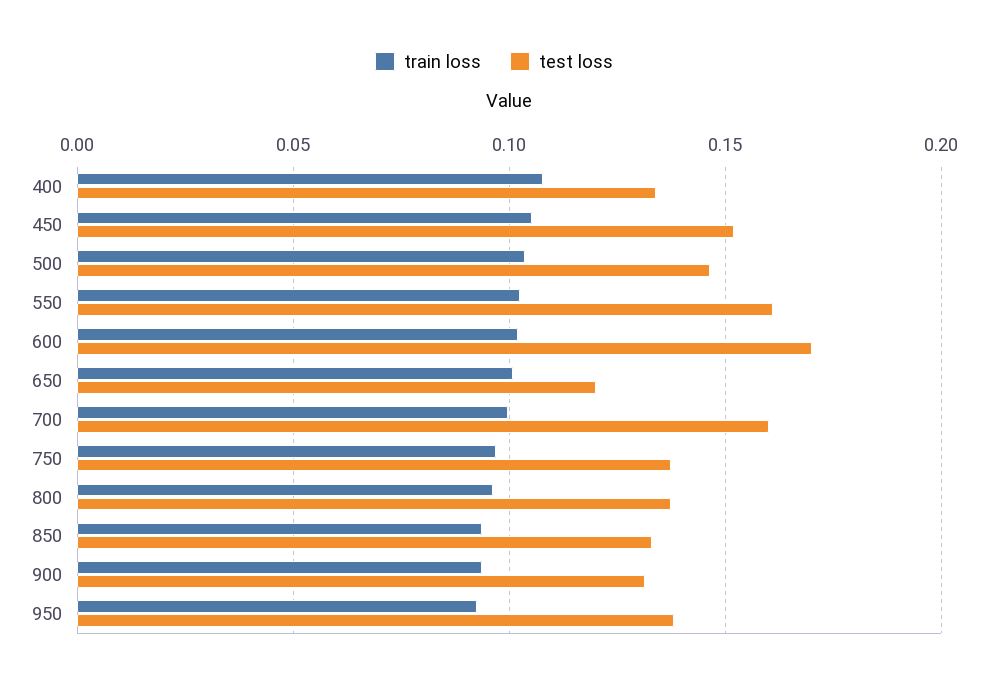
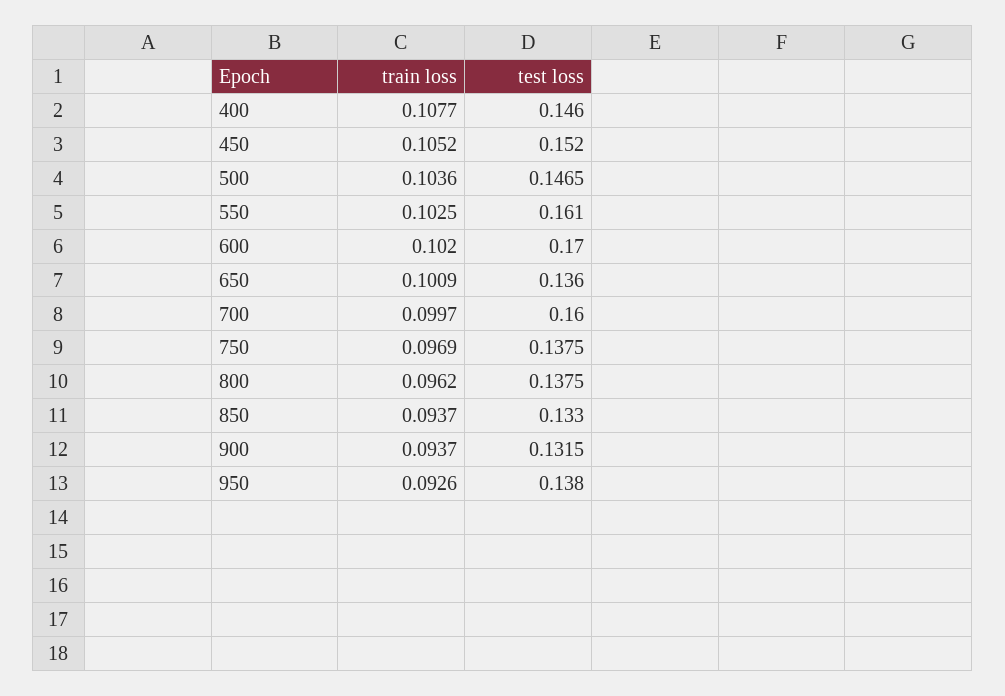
  {
    "train loss": {
      "400": 0.1077,
      "450": 0.1052,
      "500": 0.1036,
      "550": 0.1025,
      "600": 0.102,
      "650": 0.1009,
      "700": 0.0997,
      "750": 0.0969,
      "800": 0.0962,
      "850": 0.0937,
      "900": 0.0937,
      "950": 0.0926
    },
    "test loss": {
-     "400": 0.135,
+     "400": 0.146,
      "450": 0.152,
      "500": 0.1465,
      "550": 0.161,
      "600": 0.17,
-     "650": 0.12,
+     "650": 0.136,
      "700": 0.16,
      "750": 0.1375,
      "800": 0.1375,
      "850": 0.133,
      "900": 0.1315,
      "950": 0.138
    }
  }

